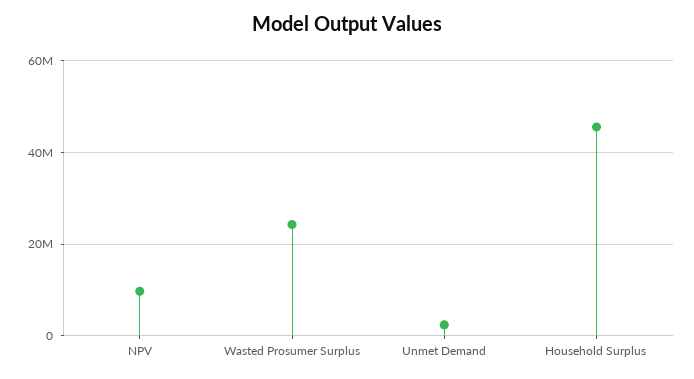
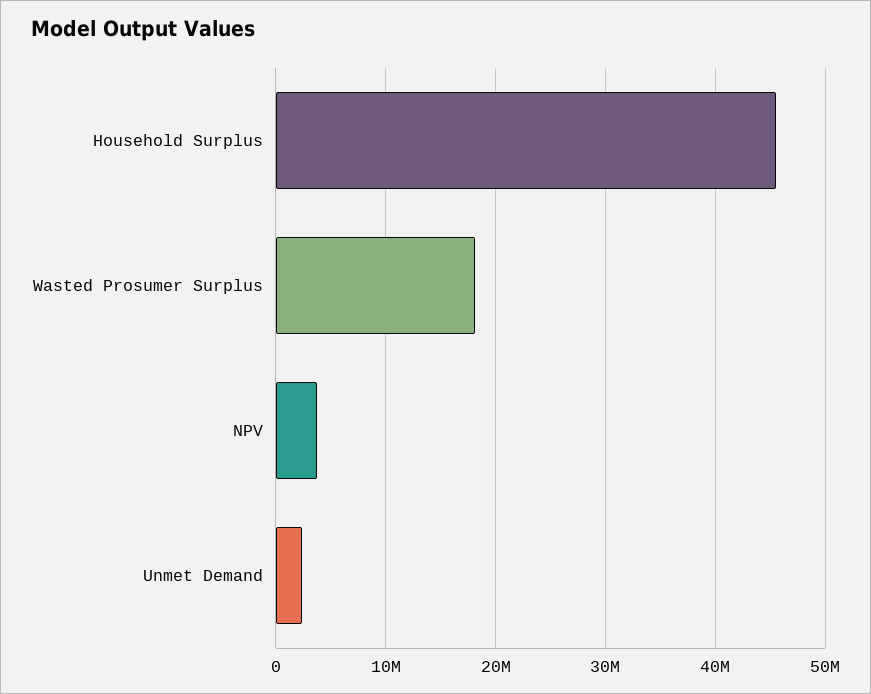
  {
-   "NPV": 10000000,
+   "NPV": 4000000,
-   "Wasted Prosumer Surplus": 24000000,
+   "Wasted Prosumer Surplus": 18000000,
    "Unmet Demand": 2000000,
    "Household Surplus": 46000000
  }

